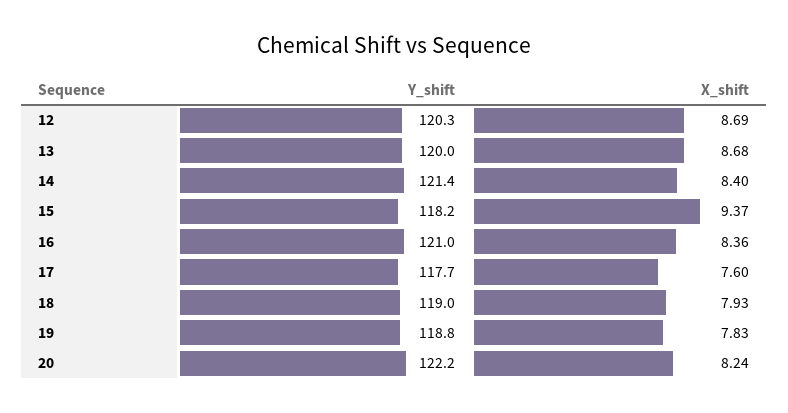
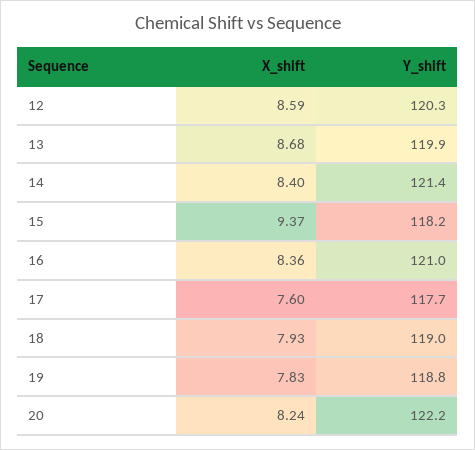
  {
    "Y_shift": {
      "12": 120.3,
-     "13": 120,
+     "13": 119.9,
      "14": 121.4,
      "15": 118.2,
      "16": 121,
      "17": 117.7,
      "18": 119,
      "19": 118.8,
      "20": 122.2
    },
    "X_shift": {
-     "12": 8.69,
+     "12": 8.59,
      "13": 8.68,
      "14": 8.4,
      "15": 9.37,
      "16": 8.36,
      "17": 7.6,
      "18": 7.93,
      "19": 7.83,
      "20": 8.24
    }
  }

